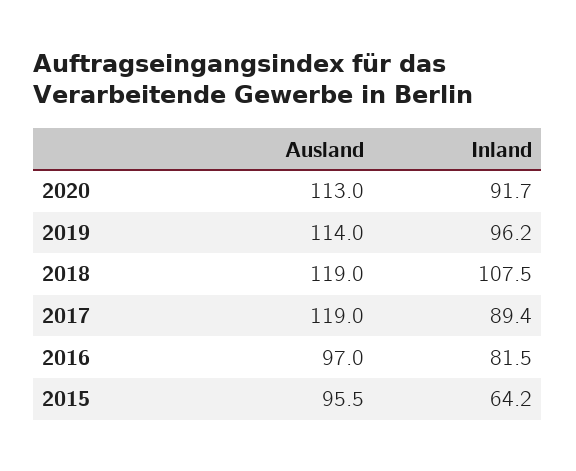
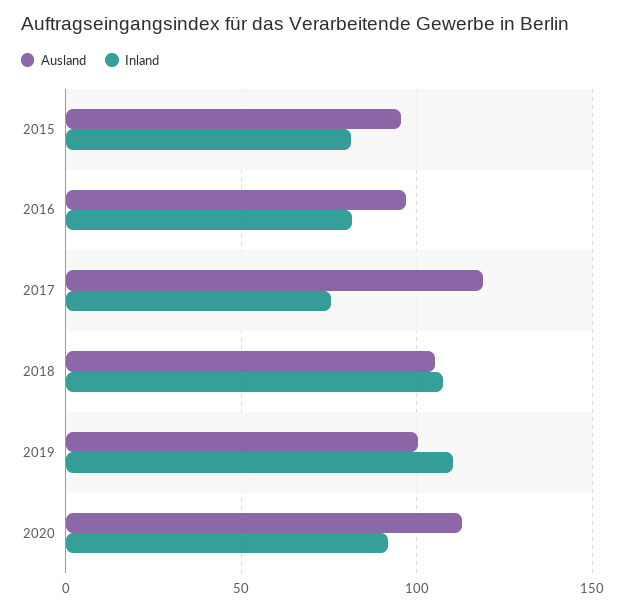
  {
    "Ausland": {
      "2020": 113,
-     "2019": 114,
+     "2019": 100,
-     "2018": 119,
+     "2018": 105,
      "2017": 119,
      "2016": 97,
      "2015": 95.5
    },
    "Inland": {
      "2020": 91.7,
-     "2019": 96.2,
+     "2019": 110,
      "2018": 107.5,
-     "2017": 89.4,
+     "2017": 75,
      "2016": 81.5,
-     "2015": 64.2
+     "2015": 80
    }
  }

